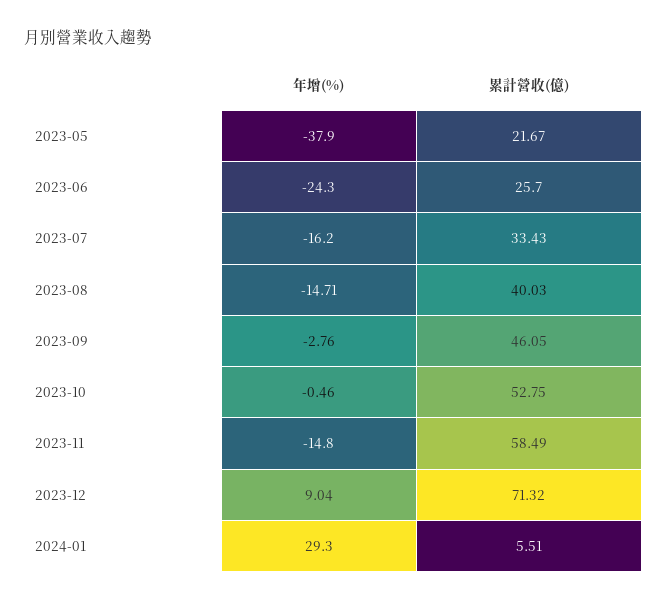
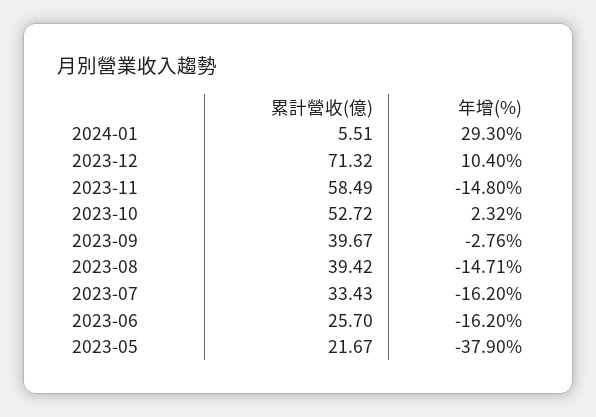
  {
    "年增(%)": {
      "2023-05": -37.9,
-     "2023-06": -24.3,
+     "2023-06": -16.2,
      "2023-07": -16.2,
      "2023-08": -14.71,
      "2023-09": -2.76,
-     "2023-10": -0.46,
+     "2023-10": 2.32,
      "2023-11": -14.8,
-     "2023-12": 9.04,
+     "2023-12": 10.4,
      "2024-01": 29.3
    },
    "累計營收(億)": {
      "2023-05": 21.67,
      "2023-06": 25.7,
      "2023-07": 33.43,
-     "2023-08": 40.03,
+     "2023-08": 39.42,
-     "2023-09": 46.05,
+     "2023-09": 39.67,
-     "2023-10": 52.75,
+     "2023-10": 52.72,
      "2023-11": 58.49,
      "2023-12": 71.32,
      "2024-01": 5.51
    }
  }

